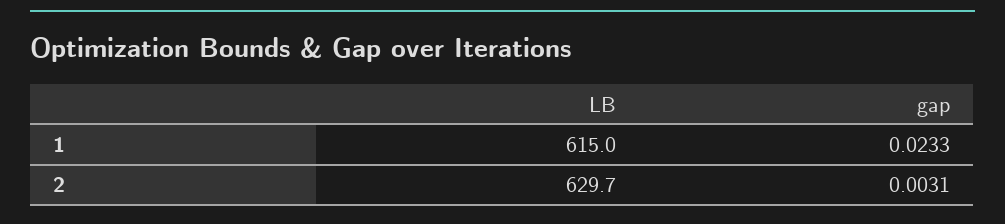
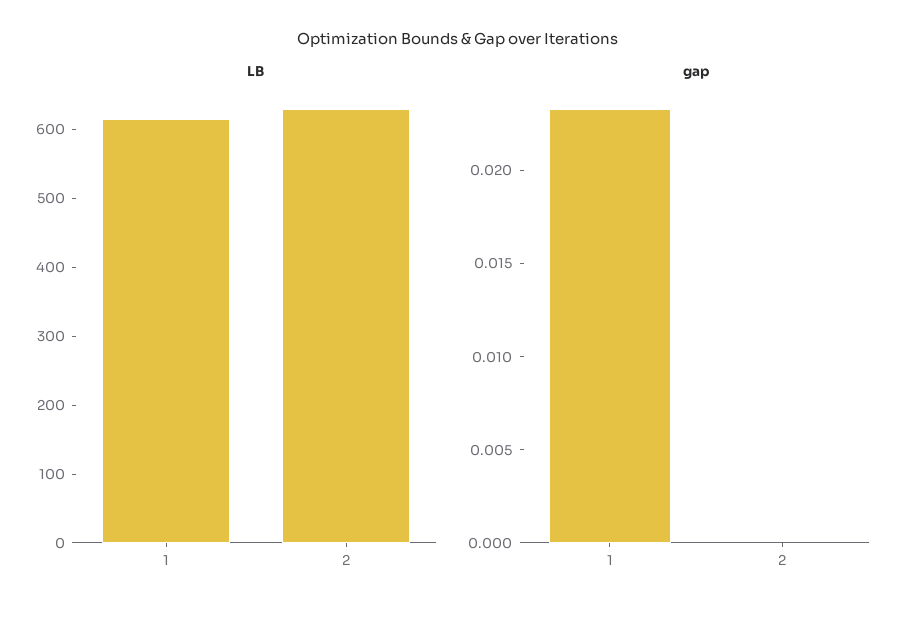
  {
    "LB": {
      "1": 615,
      "2": 629.7
    },
    "gap": {
      "1": 0.0233,
-     "2": 0.0031
+     "2": 0
    }
  }

